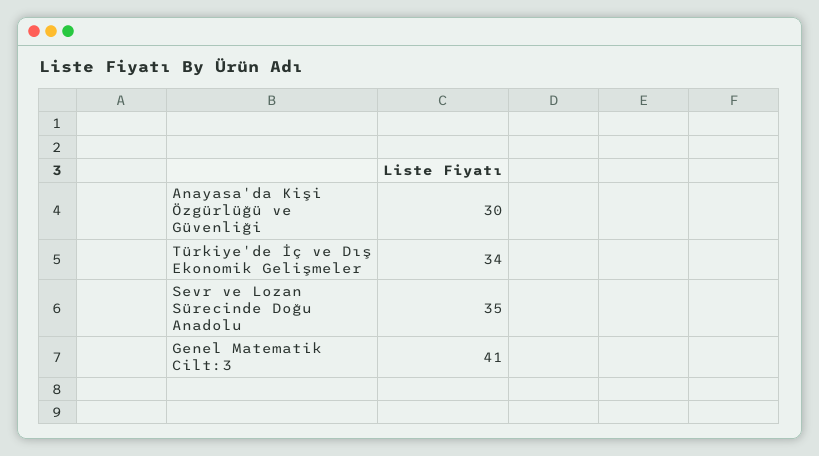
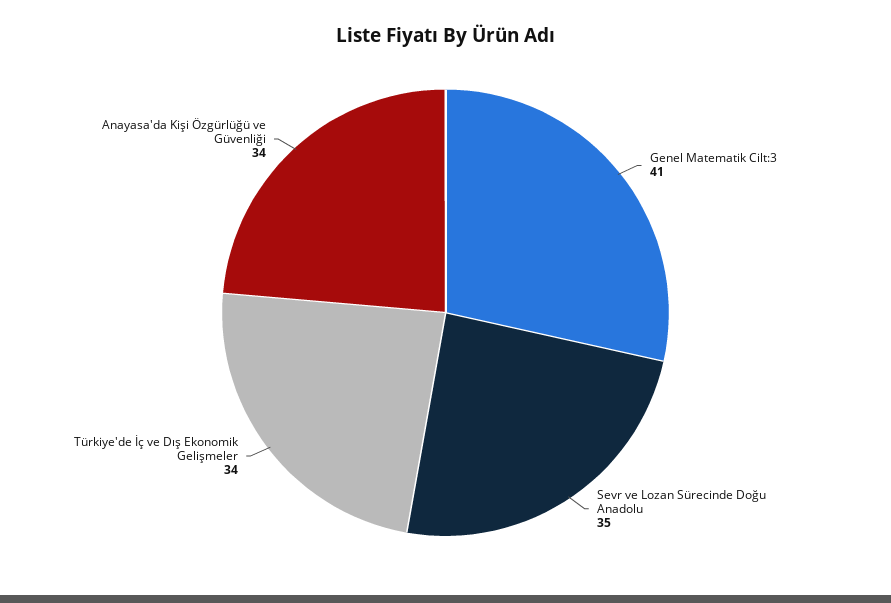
  {
-   "Anayasa'da Kişi Özgürlüğü ve Güvenliği": 30,
+   "Anayasa'da Kişi Özgürlüğü ve Güvenliği": 34,
    "Türkiye'de İç ve Dış Ekonomik Gelişmeler": 34,
    "Sevr ve Lozan Sürecinde Doğu Anadolu": 35,
    "Genel Matematik Cilt:3": 41
  }

